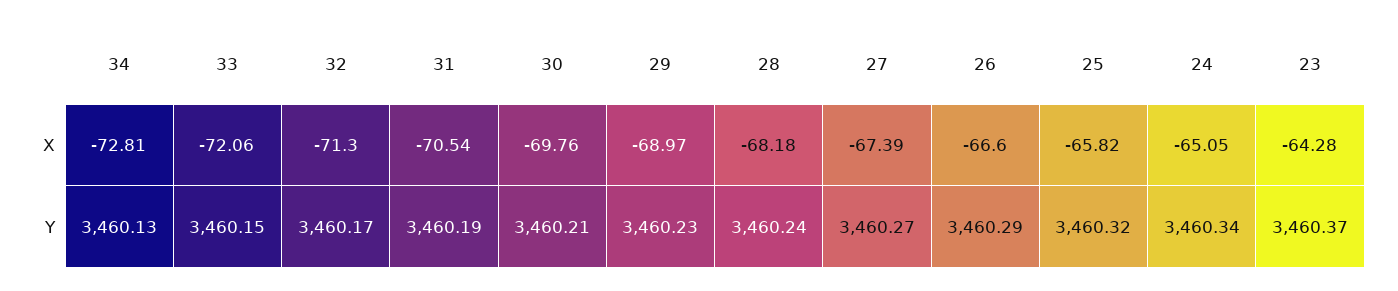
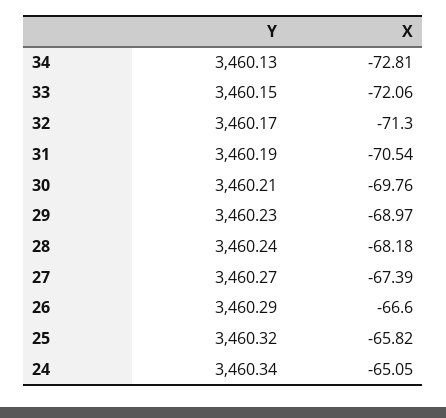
  {
    "34": {
      "X": -72.81,
      "Y": 3460.13
    },
    "33": {
      "X": -72.06,
      "Y": 3460.15
    },
    "32": {
      "X": -71.3,
      "Y": 3460.17
    },
    "31": {
      "X": -70.54,
      "Y": 3460.19
    },
    "30": {
      "X": -69.76,
      "Y": 3460.21
    },
    "29": {
      "X": -68.97,
      "Y": 3460.23
    },
    "28": {
      "X": -68.18,
      "Y": 3460.24
    },
    "27": {
      "X": -67.39,
      "Y": 3460.27
    },
    "26": {
      "X": -66.6,
      "Y": 3460.29
    },
    "25": {
      "X": -65.82,
      "Y": 3460.32
    },
    "24": {
      "X": -65.05,
      "Y": 3460.34
-   },
+   }
-   "23": {
-     "X": -64.28,
-     "Y": 3460.37
-   }
  }

